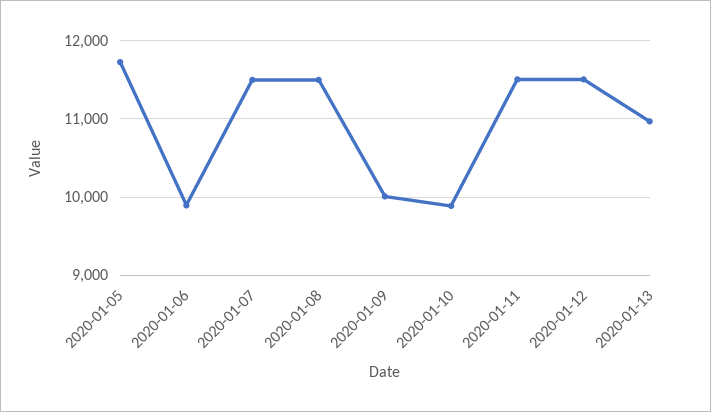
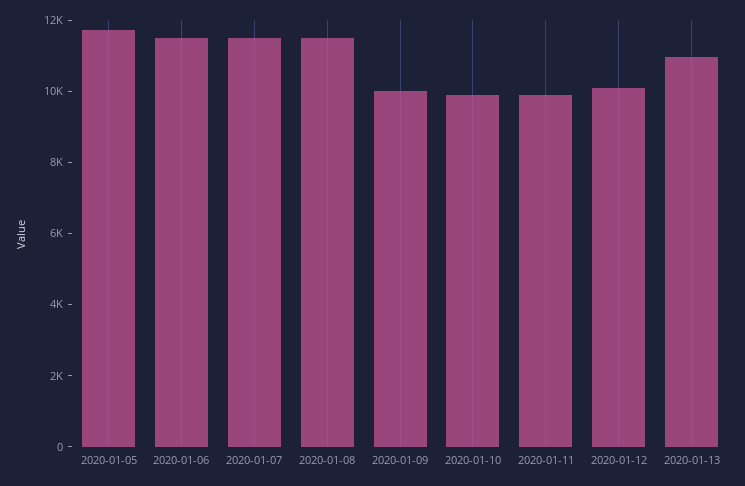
  {
    "2020-01-05": 11700,
-   "2020-01-06": 9900,
+   "2020-01-06": 11500,
    "2020-01-07": 11500,
    "2020-01-08": 11500,
    "2020-01-09": 10000,
    "2020-01-10": 9900,
-   "2020-01-11": 11500,
+   "2020-01-11": 10000,
-   "2020-01-12": 11500,
+   "2020-01-12": 10000,
    "2020-01-13": 11000
  }

